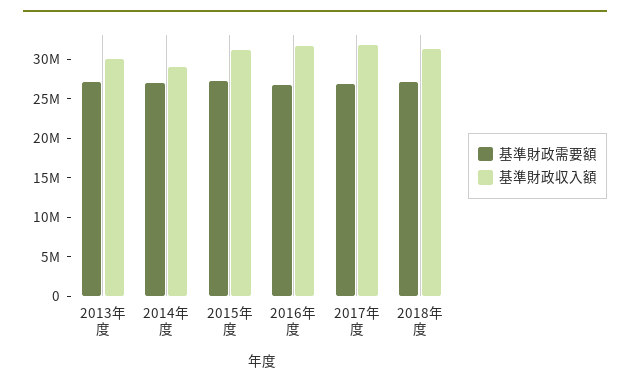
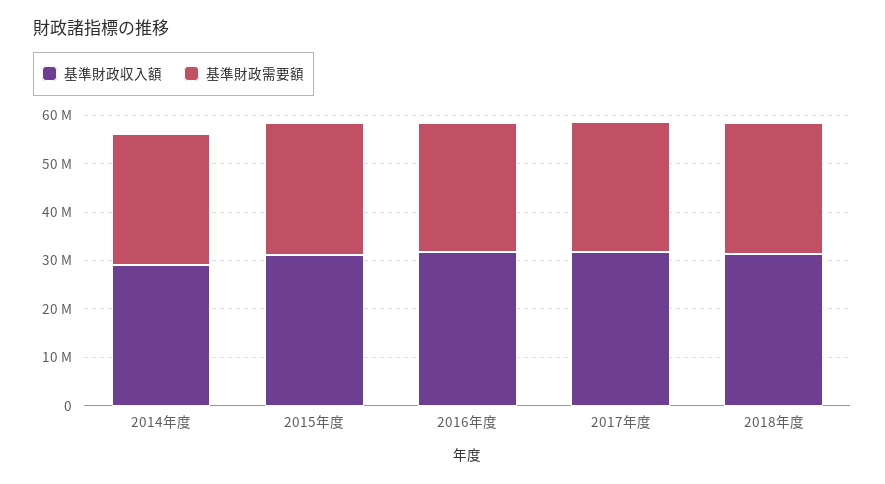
  {
    "基準財政需要額": {
-     "2013年度": 27500000,
      "2014年度": 28000000,
      "2015年度": 28000000,
      "2016年度": 26000000,
      "2017年度": 26000000,
      "2018年度": 28000000
    },
    "基準財政収入額": {
-     "2013年度": 30000000,
      "2014年度": 30000000,
      "2015年度": 32000000,
      "2016年度": 32000000,
      "2017年度": 32000000,
      "2018年度": 32000000
    }
  }

